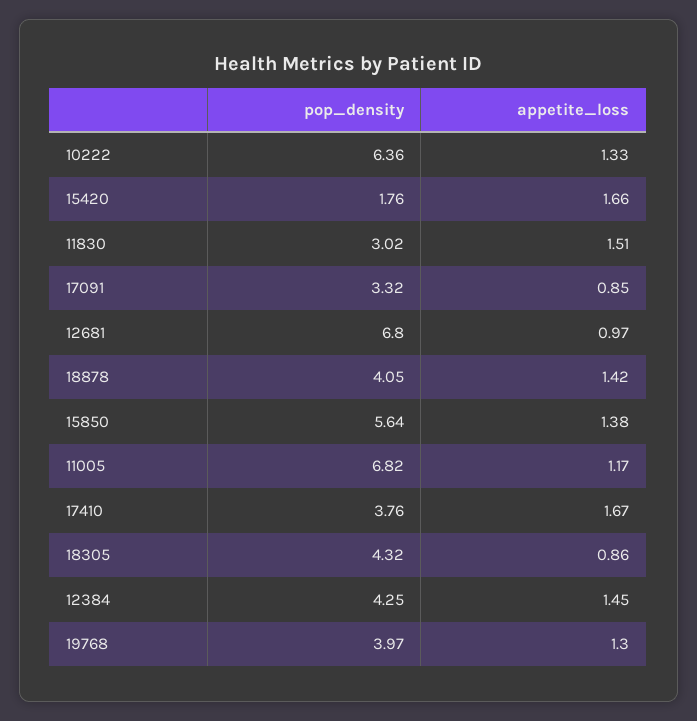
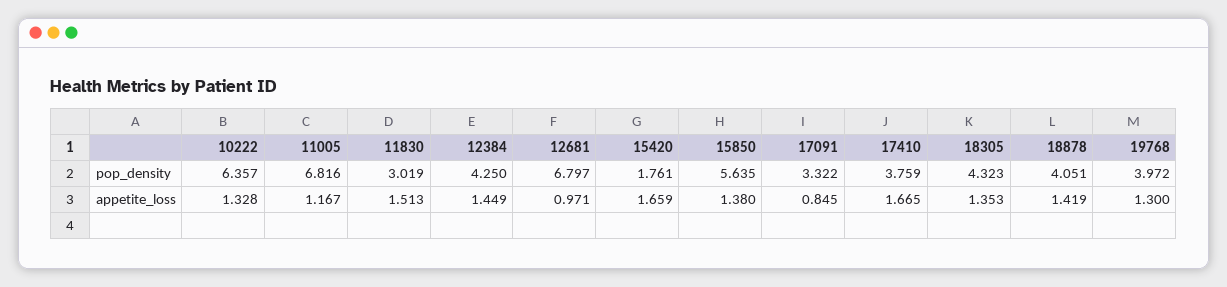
  {
    "pop_density": {
      "10222": 6.357,
      "15420": 1.761,
      "11830": 3.019,
      "17091": 3.322,
      "12681": 6.797,
      "18878": 4.051,
      "15850": 5.635,
      "11005": 6.816,
      "17410": 3.759,
      "18305": 4.323,
      "12384": 4.25,
      "19768": 3.972
    },
    "appetite_loss": {
      "10222": 1.328,
      "15420": 1.659,
      "11830": 1.513,
      "17091": 0.845,
      "12681": 0.971,
      "18878": 1.419,
      "15850": 1.38,
      "11005": 1.167,
      "17410": 1.665,
-     "18305": 0.86,
+     "18305": 1.353,
      "12384": 1.449,
      "19768": 1.3
    }
  }

